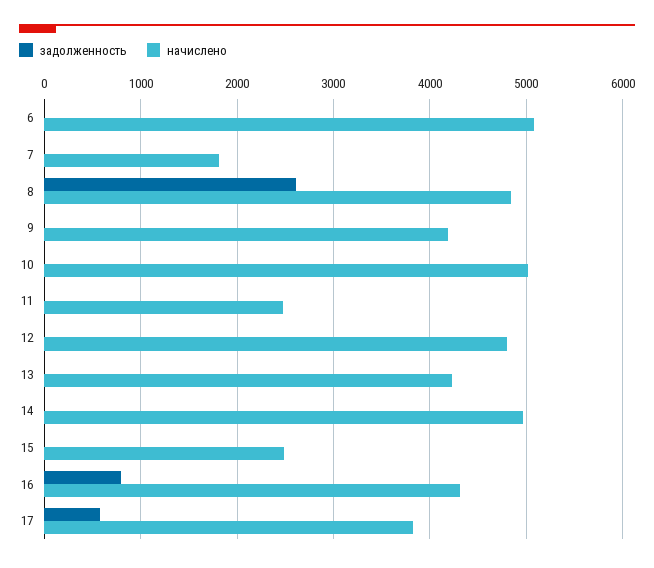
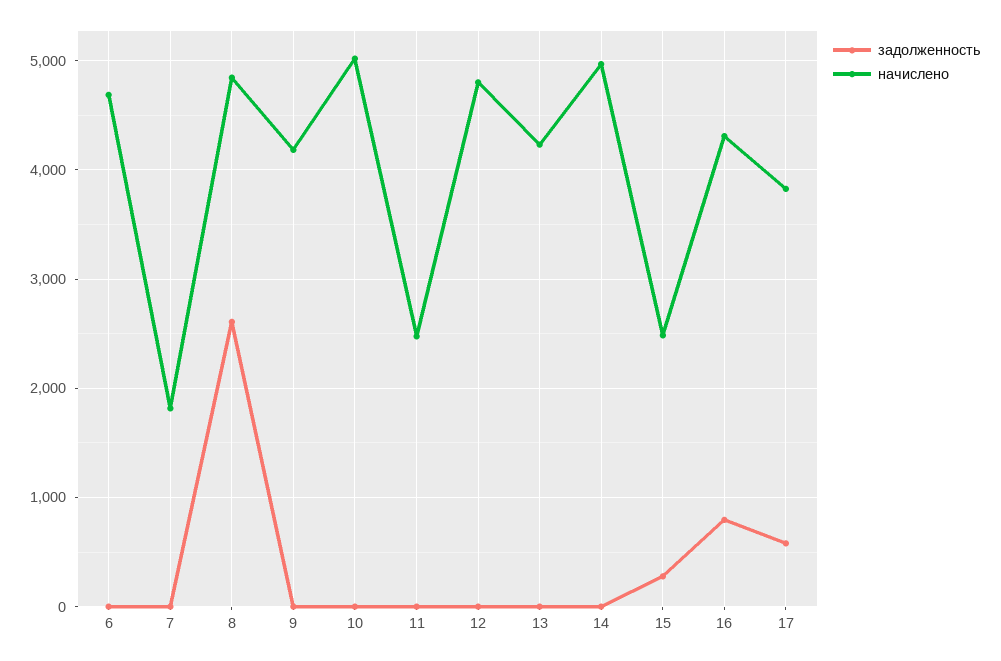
  {
    "задолженность": {
      "6": 0,
      "7": 0,
      "8": 2600,
      "9": 0,
      "10": 0,
      "11": 0,
      "12": 0,
      "13": 0,
      "14": 0,
-     "15": 0,
+     "15": 300,
      "16": 800,
      "17": 600
    },
    "начислено": {
-     "6": 5100,
+     "6": 4700,
      "7": 1800,
      "8": 4800,
      "9": 4200,
      "10": 5000,
      "11": 2500,
      "12": 4800,
      "13": 4200,
      "14": 5000,
      "15": 2500,
      "16": 4300,
      "17": 3800
    }
  }

